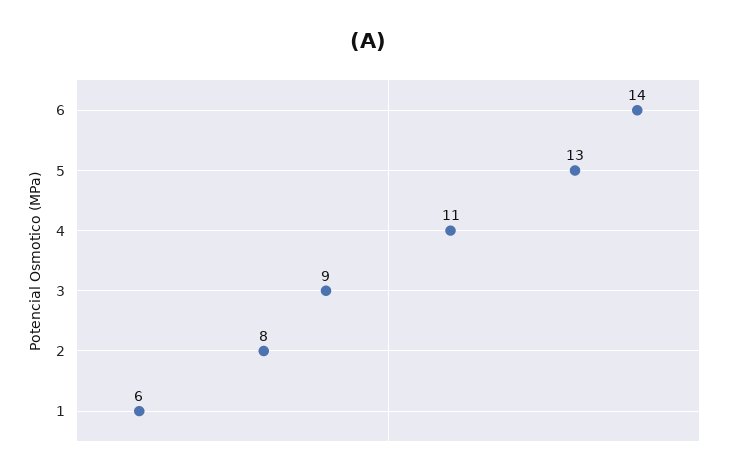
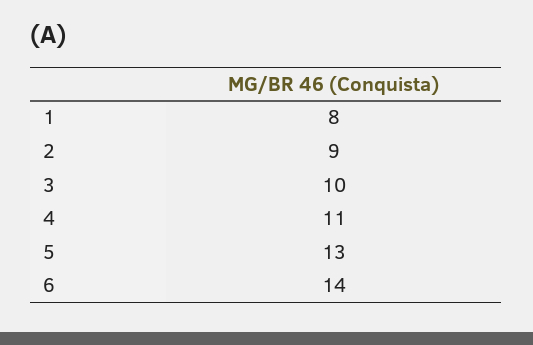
  {
    "6": 14,
    "5": 13,
    "4": 11,
-   "3": 9,
+   "3": 10,
-   "2": 8,
+   "2": 9,
-   "1": 6
+   "1": 8
  }

